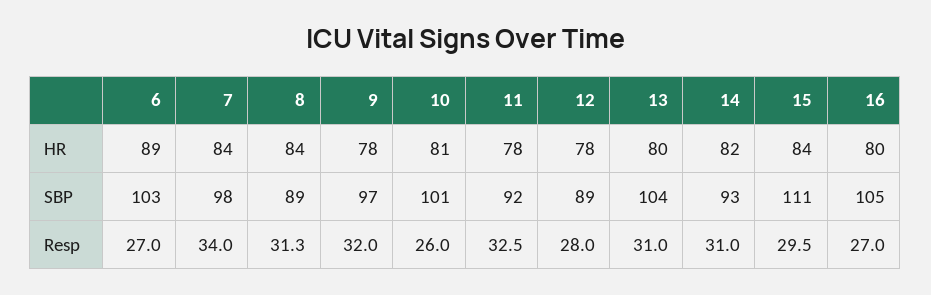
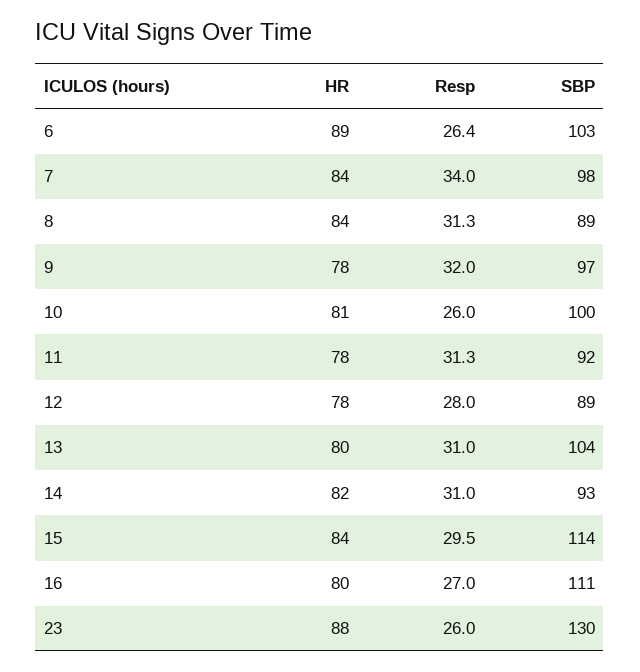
  {
    "6": {
      "HR": 89,
      "SBP": 103,
-     "Resp": 27
+     "Resp": 26.4
    },
    "7": {
      "HR": 84,
      "SBP": 98,
      "Resp": 34
    },
    "8": {
      "HR": 84,
      "SBP": 89,
      "Resp": 31.3
    },
    "9": {
      "HR": 78,
      "SBP": 97,
      "Resp": 32
    },
    "10": {
      "HR": 81,
-     "SBP": 101,
+     "SBP": 100,
      "Resp": 26
    },
    "11": {
      "HR": 78,
      "SBP": 92,
-     "Resp": 32.5
+     "Resp": 31.3
    },
    "12": {
      "HR": 78,
      "SBP": 89,
      "Resp": 28
    },
    "13": {
      "HR": 80,
      "SBP": 104,
      "Resp": 31
    },
    "14": {
      "HR": 82,
      "SBP": 93,
      "Resp": 31
    },
    "15": {
      "HR": 84,
-     "SBP": 111,
+     "SBP": 114,
      "Resp": 29.5
    },
    "16": {
      "HR": 80,
-     "SBP": 105,
+     "SBP": 111,
      "Resp": 27
-   }
+   },
+   "23": {
+     "HR": 88,
+     "Resp": 26,
+     "SBP": 130
+   }
  }

